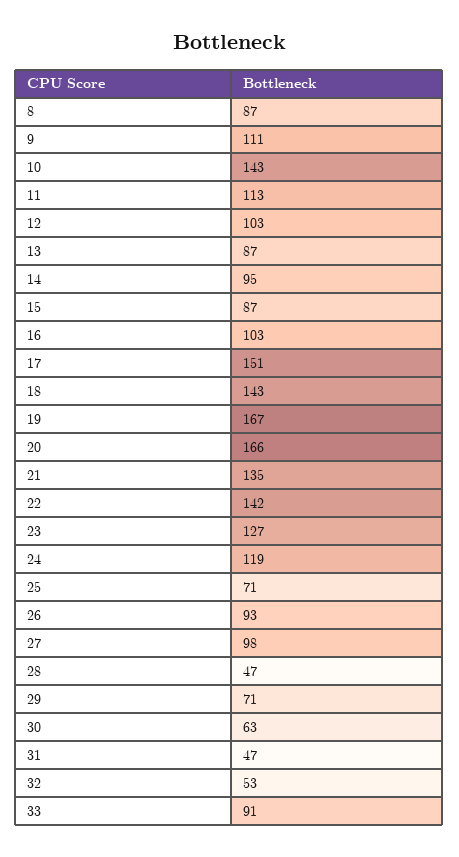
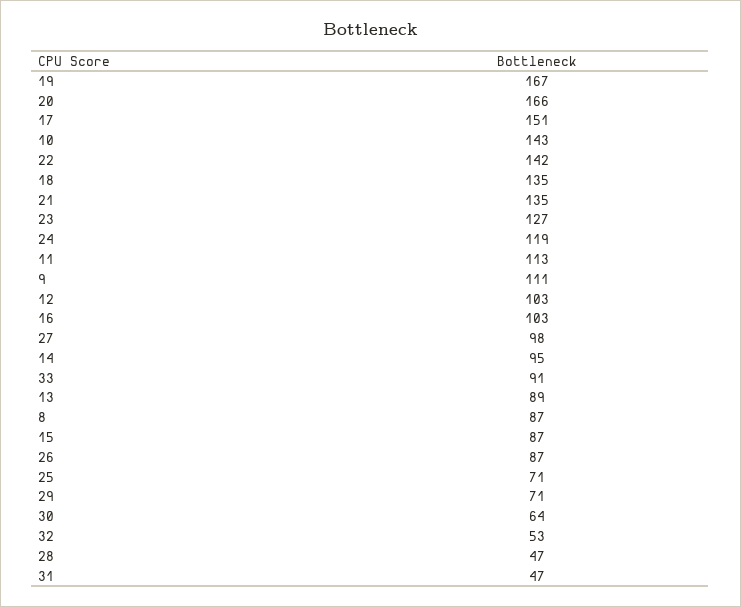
  {
    "8": 87,
    "9": 111,
    "10": 143,
    "11": 113,
    "12": 103,
-   "13": 87,
+   "13": 89,
    "14": 95,
    "15": 87,
    "16": 103,
    "17": 151,
-   "18": 143,
+   "18": 135,
    "19": 167,
    "20": 166,
    "21": 135,
    "22": 142,
    "23": 127,
    "24": 119,
    "25": 71,
-   "26": 93,
+   "26": 87,
    "27": 98,
    "28": 47,
    "29": 71,
-   "30": 63,
+   "30": 64,
    "31": 47,
    "32": 53,
    "33": 91
  }

